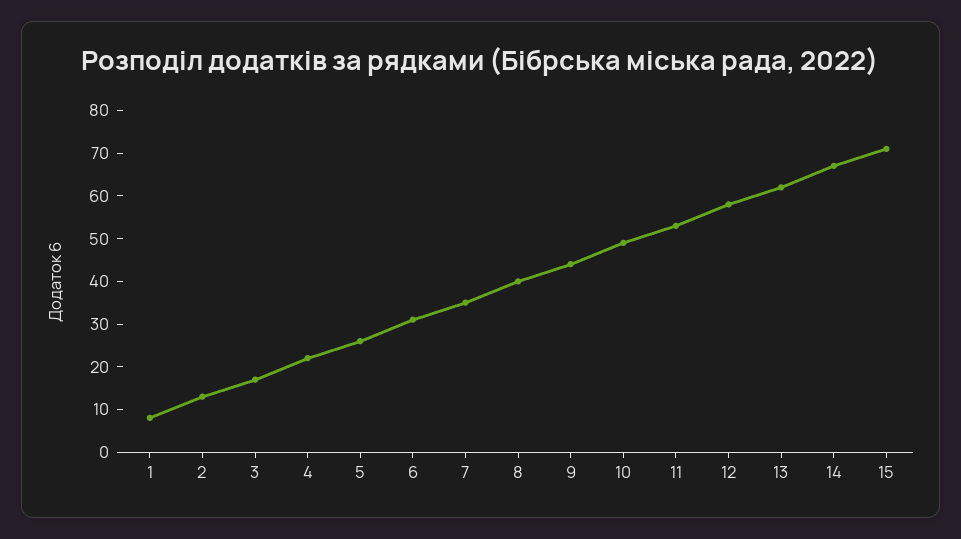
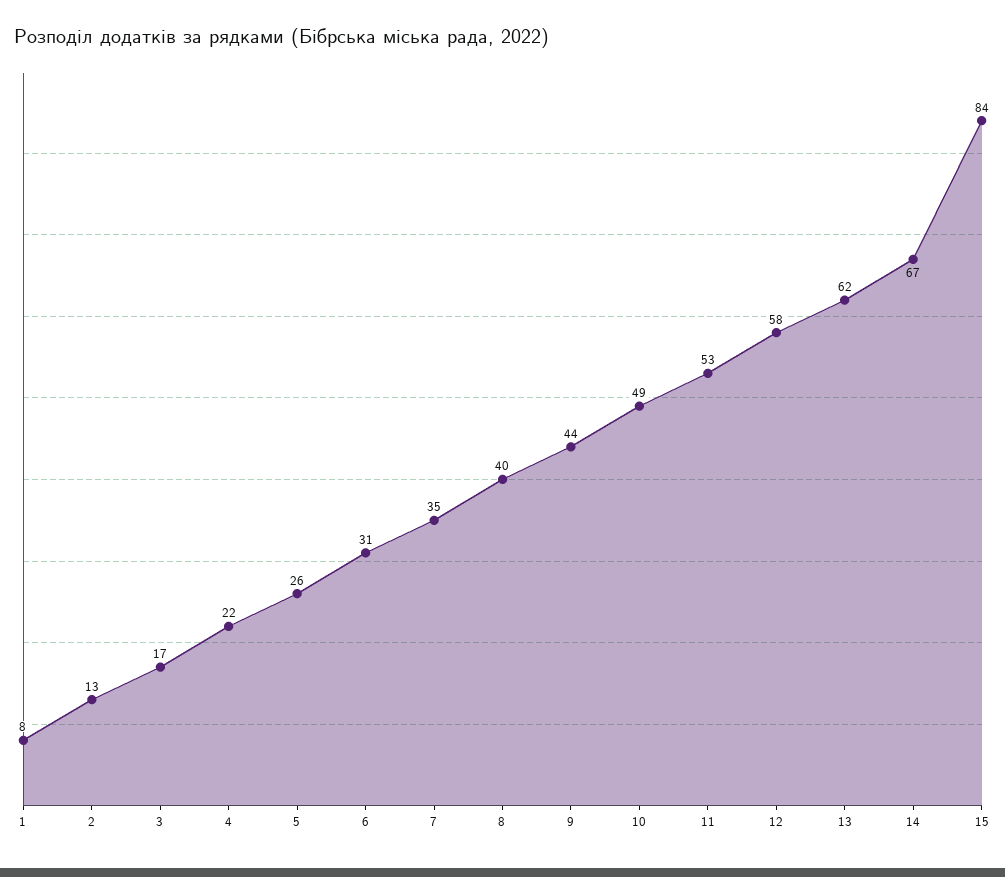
  {
    "1": 8,
    "2": 13,
    "3": 17,
    "4": 22,
    "5": 26,
    "6": 31,
    "7": 35,
    "8": 40,
    "9": 44,
    "10": 49,
    "11": 53,
    "12": 58,
    "13": 62,
    "14": 67,
-   "15": 70
+   "15": 84
  }

